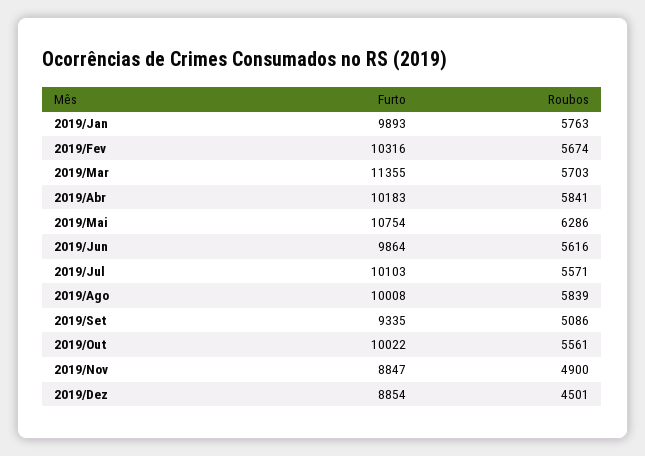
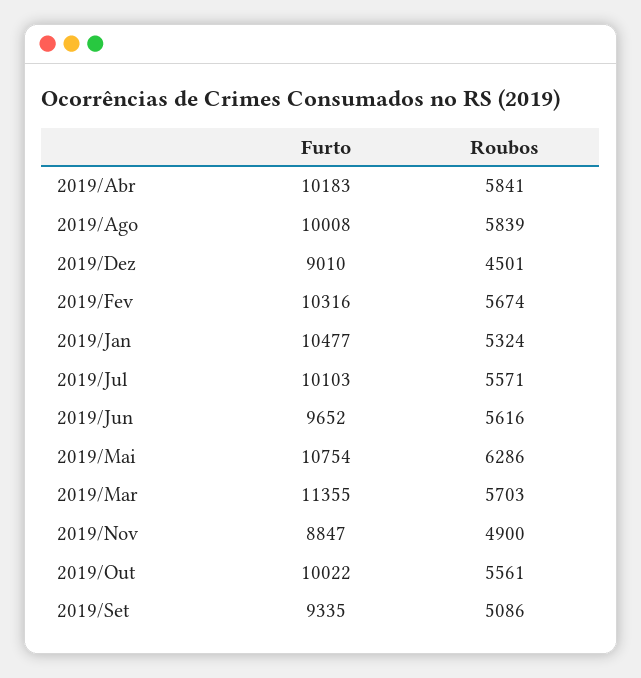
  {
    "Furto": {
-     "2019/Jan": 9893,
+     "2019/Jan": 10477,
      "2019/Fev": 10316,
      "2019/Mar": 11355,
      "2019/Abr": 10183,
      "2019/Mai": 10754,
-     "2019/Jun": 9864,
+     "2019/Jun": 9652,
      "2019/Jul": 10103,
      "2019/Ago": 10008,
      "2019/Set": 9335,
      "2019/Out": 10022,
      "2019/Nov": 8847,
-     "2019/Dez": 8854
+     "2019/Dez": 9010
    },
    "Roubos": {
-     "2019/Jan": 5763,
+     "2019/Jan": 5324,
      "2019/Fev": 5674,
      "2019/Mar": 5703,
      "2019/Abr": 5841,
      "2019/Mai": 6286,
      "2019/Jun": 5616,
      "2019/Jul": 5571,
      "2019/Ago": 5839,
      "2019/Set": 5086,
      "2019/Out": 5561,
      "2019/Nov": 4900,
      "2019/Dez": 4501
    }
  }

